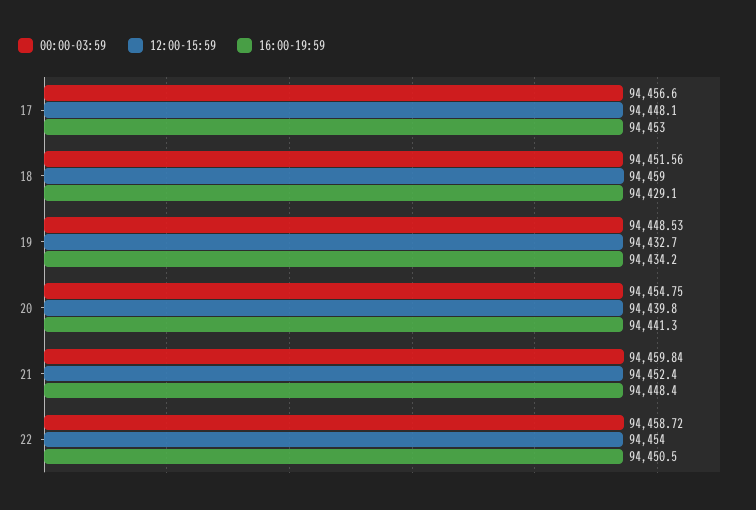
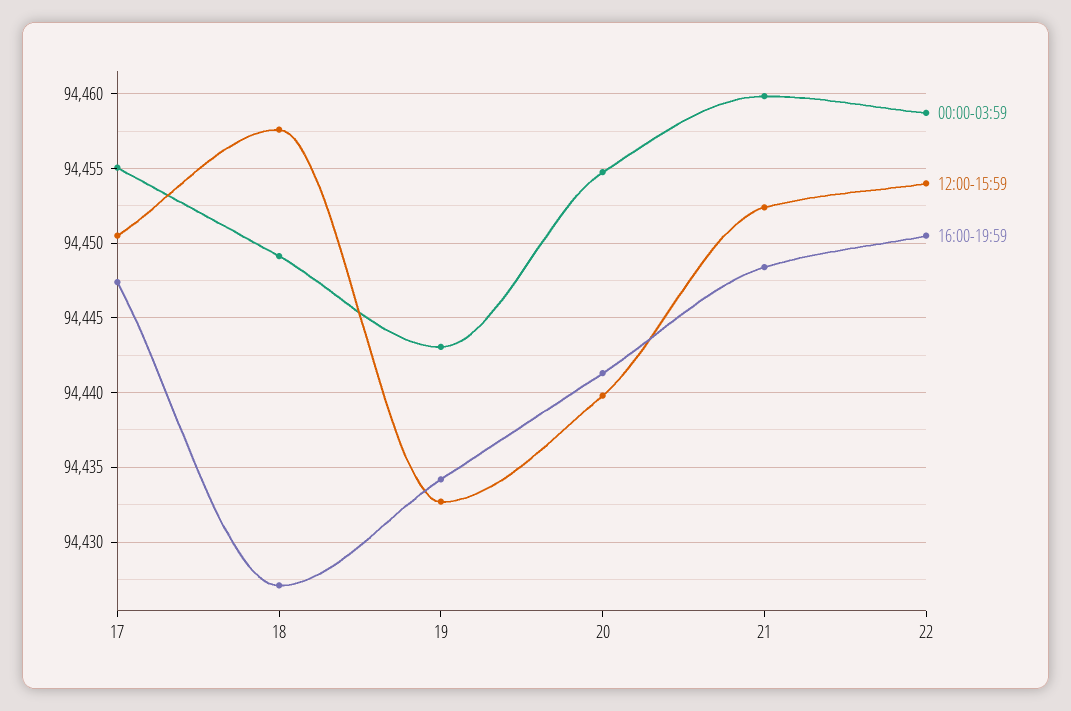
  {
    "00:00-03:59": {
-     "17": 94456.6,
+     "17": 94455,
-     "18": 94451.56,
+     "18": 94449,
-     "19": 94448.53,
+     "19": 94443,
      "20": 94454.75,
      "21": 94459.84,
      "22": 94458.72
    },
    "12:00-15:59": {
-     "17": 94448.1,
+     "17": 94450.5,
-     "18": 94459,
+     "18": 94457.5,
      "19": 94432.7,
      "20": 94439.8,
      "21": 94452.4,
      "22": 94454
    },
    "16:00-19:59": {
-     "17": 94453,
+     "17": 94447.5,
-     "18": 94429.1,
+     "18": 94427,
      "19": 94434.2,
      "20": 94441.3,
      "21": 94448.4,
      "22": 94450.5
    }
  }

